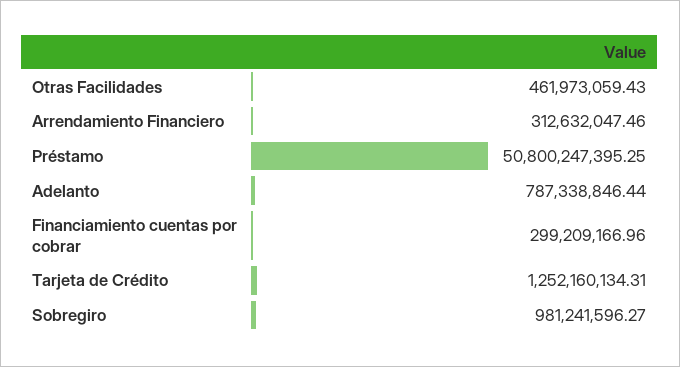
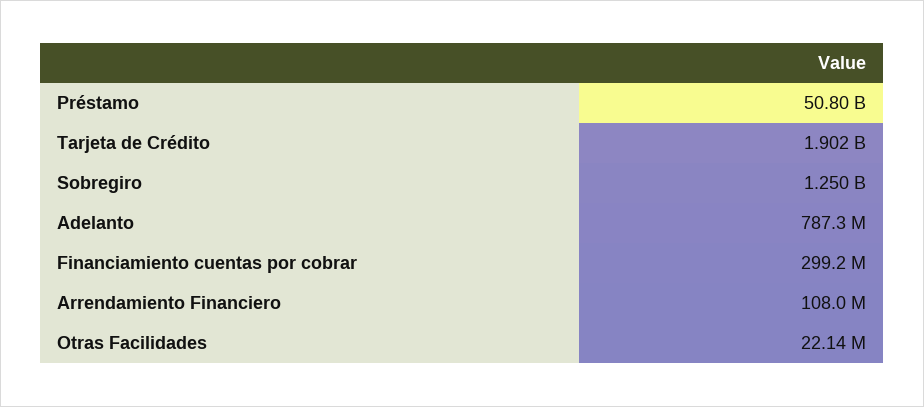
  {
-   "Otras Facilidades": 461973059.43,
+   "Otras Facilidades": 22140000,
-   "Arrendamiento Financiero": 312632047.46,
+   "Arrendamiento Financiero": 108000000,
    "Préstamo": 50800247395.25,
    "Adelanto": 787338846.44,
    "Financiamiento cuentas por cobrar": 299209166.96,
-   "Tarjeta de Crédito": 1252160134.31,
+   "Tarjeta de Crédito": 1902000000,
-   "Sobregiro": 981241596.27
+   "Sobregiro": 1250000000
  }

